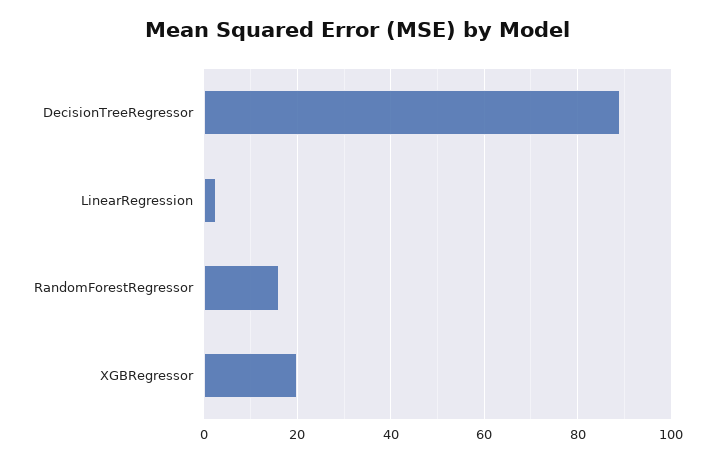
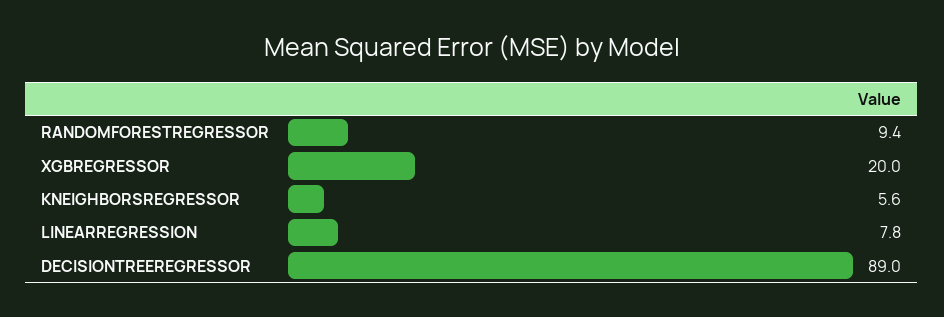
  {
    "DecisionTreeRegressor": 89,
-   "LinearRegression": 2,
+   "LinearRegression": 7.8,
-   "RandomForestRegressor": 16,
+   "RandomForestRegressor": 9.4,
-   "XGBRegressor": 20
+   "XGBRegressor": 20,
+   "KNEIGHBORSREGRESSOR": 5.6
  }

